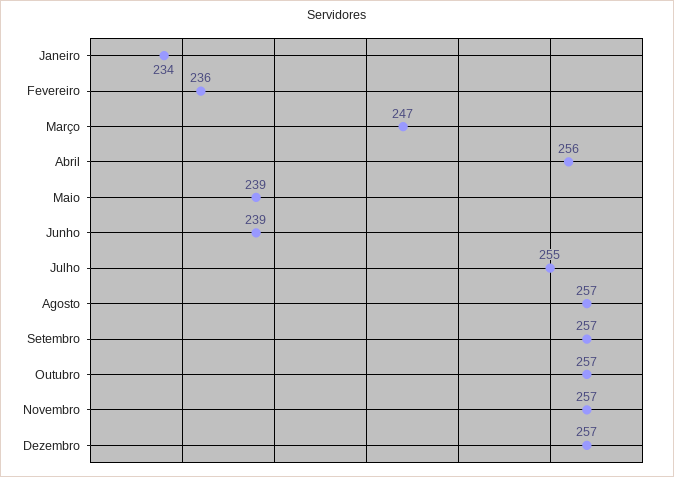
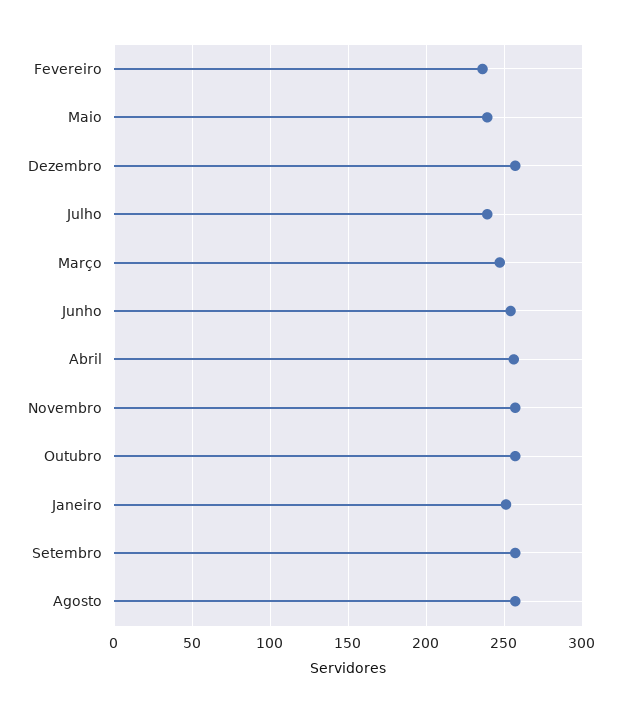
  {
-   "Janeiro": 234,
+   "Janeiro": 250,
    "Fevereiro": 236,
    "Março": 247,
    "Abril": 256,
    "Maio": 239,
-   "Junho": 239,
+   "Junho": 255,
-   "Julho": 255,
+   "Julho": 240,
    "Agosto": 257,
    "Setembro": 257,
    "Outubro": 257,
    "Novembro": 257,
    "Dezembro": 257
  }

